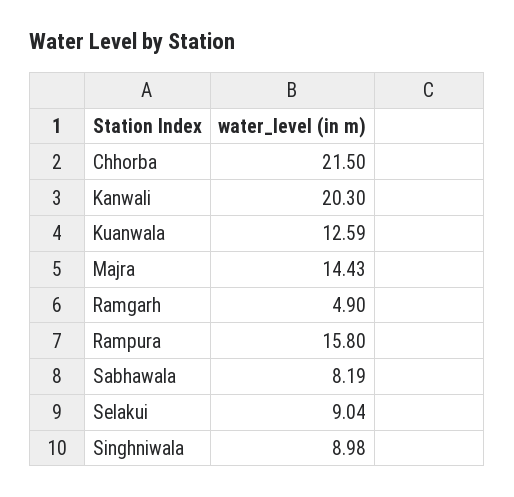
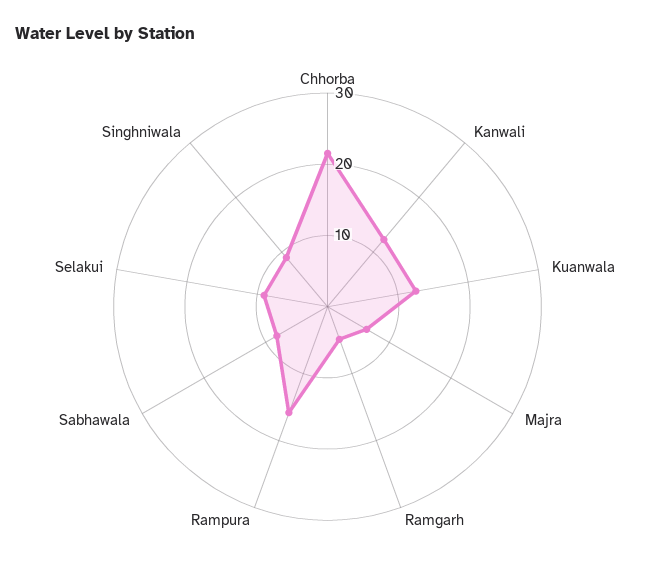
  {
    "Chhorba": 21.5,
-   "Kanwali": 20.3,
+   "Kanwali": 12,
    "Kuanwala": 12.59,
-   "Majra": 14.43,
+   "Majra": 6,
    "Ramgarh": 4.9,
    "Rampura": 15.8,
    "Sabhawala": 8.19,
    "Selakui": 9.04,
    "Singhniwala": 8.98
  }

